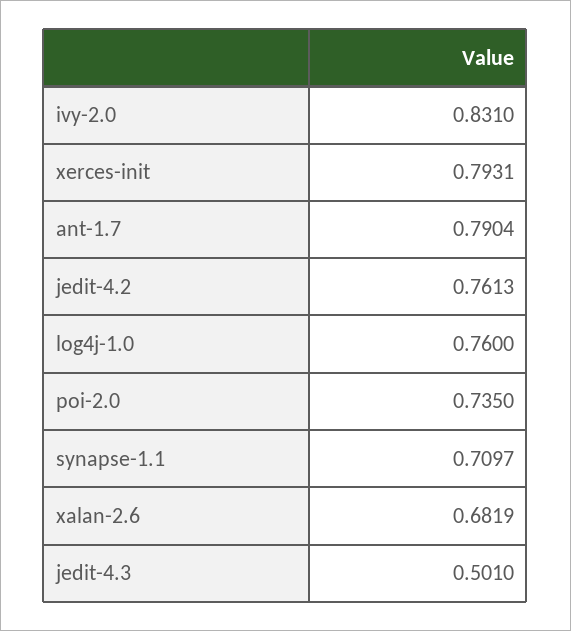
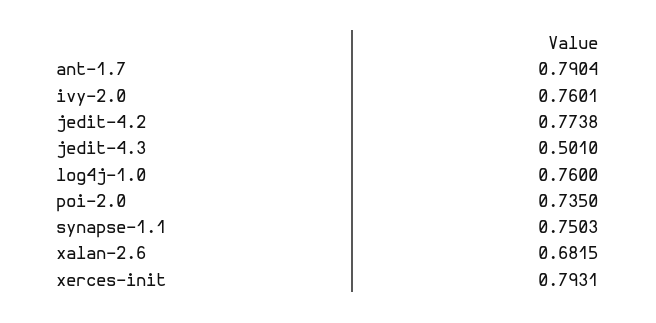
  {
-   "ivy-2.0": 0.831,
+   "ivy-2.0": 0.7601,
    "xerces-init": 0.7931,
    "ant-1.7": 0.7904,
-   "jedit-4.2": 0.7613,
+   "jedit-4.2": 0.7738,
    "log4j-1.0": 0.76,
    "poi-2.0": 0.735,
-   "synapse-1.1": 0.7097,
+   "synapse-1.1": 0.7503,
-   "xalan-2.6": 0.6819,
+   "xalan-2.6": 0.6815,
    "jedit-4.3": 0.501
  }

